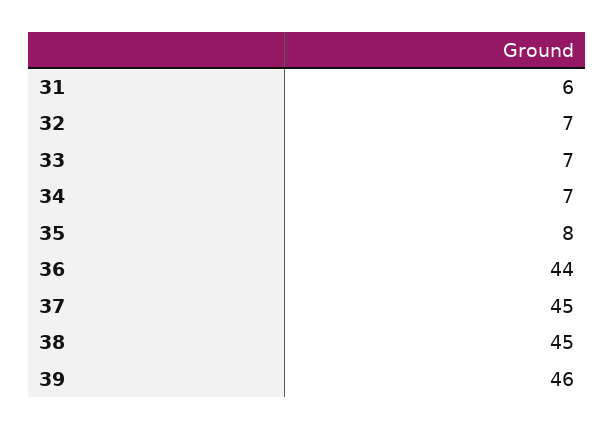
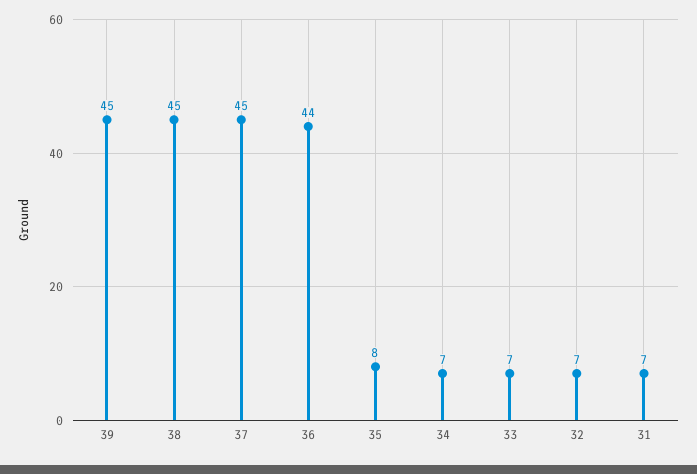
  {
-   "31": 6,
+   "31": 7,
    "32": 7,
    "33": 7,
    "34": 7,
    "35": 8,
    "36": 44,
    "37": 45,
    "38": 45,
-   "39": 46
+   "39": 45
  }

